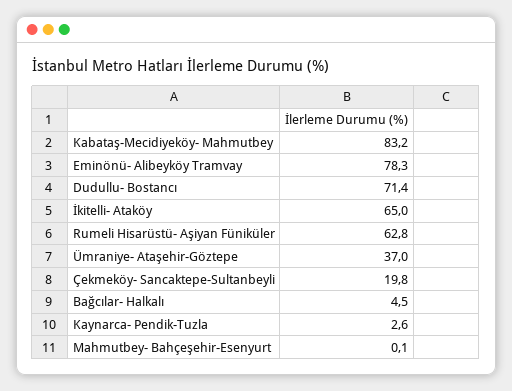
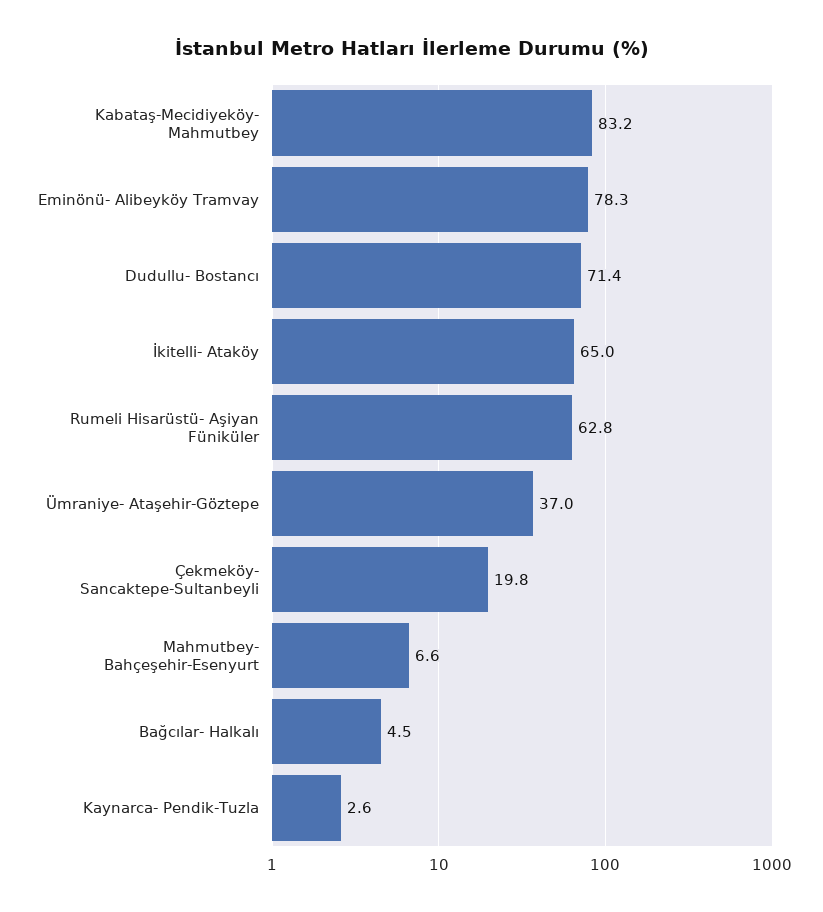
  {
    "Kabataş-Mecidiyeköy- Mahmutbey": 83.2,
    "Eminönü- Alibeyköy Tramvay": 78.3,
    "Dudullu- Bostancı": 71.4,
    "İkitelli- Ataköy": 65,
    "Rumeli Hisarüstü- Aşiyan Füniküler": 62.8,
    "Ümraniye- Ataşehir-Göztepe": 37,
    "Çekmeköy- Sancaktepe-Sultanbeyli": 19.8,
    "Bağcılar- Halkalı": 4.5,
    "Kaynarca- Pendik-Tuzla": 2.6,
-   "Mahmutbey- Bahçeşehir-Esenyurt": 0.1
+   "Mahmutbey- Bahçeşehir-Esenyurt": 6.6
  }

